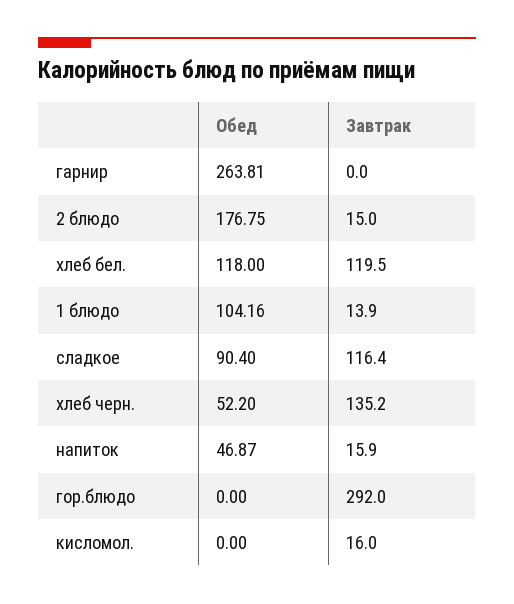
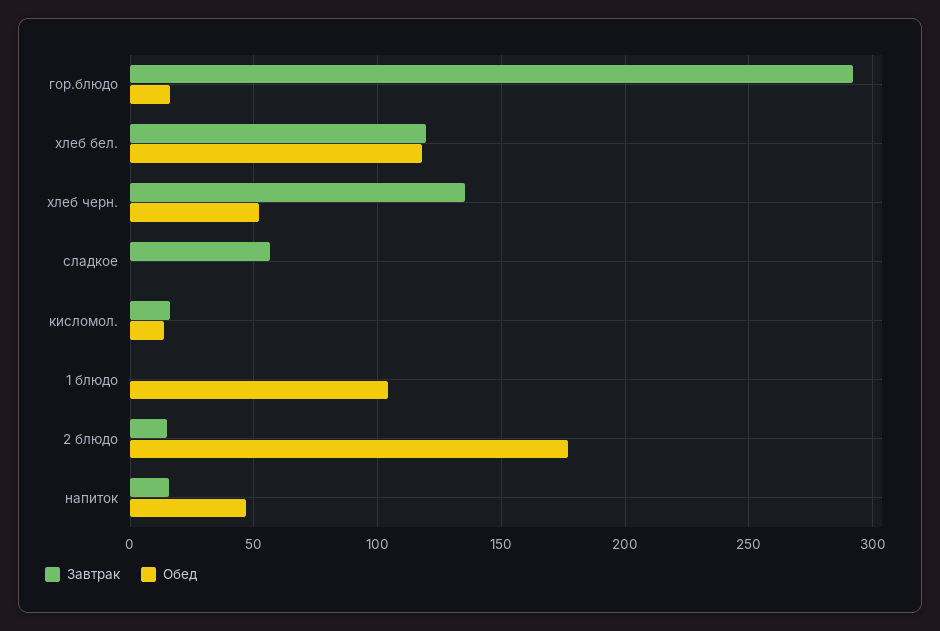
  {
    "Обед": {
-     "гарнир": 263.81,
      "2 блюдо": 176.75,
      "хлеб бел.": 118,
      "1 блюдо": 104.16,
-     "сладкое": 90.4,
+     "сладкое": 0,
      "хлеб черн.": 52.2,
      "напиток": 46.87,
-     "гор.блюдо": 0,
+     "гор.блюдо": 15,
-     "кисломол.": 0
+     "кисломол.": 15
    },
    "Завтрак": {
-     "гарнир": 0,
      "2 блюдо": 15,
      "хлеб бел.": 119.5,
-     "1 блюдо": 13.9,
+     "1 блюдо": 0,
-     "сладкое": 116.4,
+     "сладкое": 55,
      "хлеб черн.": 135.2,
      "напиток": 15.9,
      "гор.блюдо": 292,
      "кисломол.": 16
    }
  }

